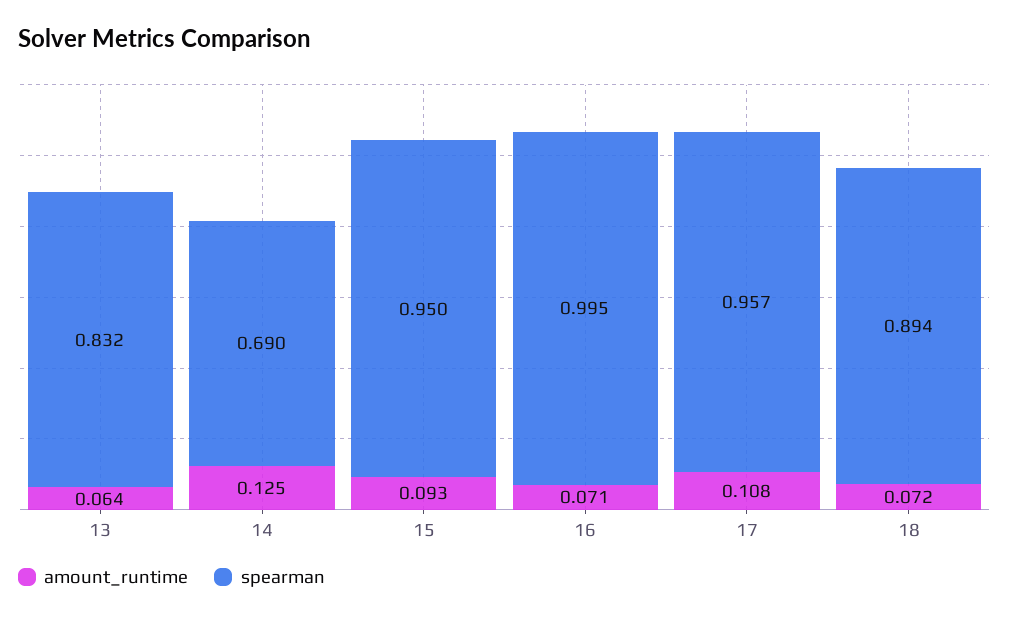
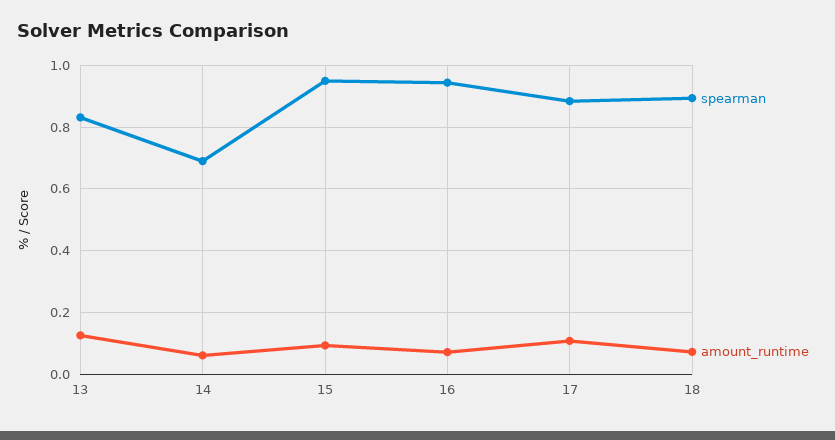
  {
    "amount_runtime": {
-     "13": 0.064,
+     "13": 0.12,
-     "14": 0.125,
+     "14": 0.06,
      "15": 0.093,
      "16": 0.071,
      "17": 0.108,
      "18": 0.072
    },
    "spearman": {
      "13": 0.832,
      "14": 0.69,
      "15": 0.95,
-     "16": 0.995,
+     "16": 0.94,
-     "17": 0.957,
+     "17": 0.88,
      "18": 0.894
    }
  }

